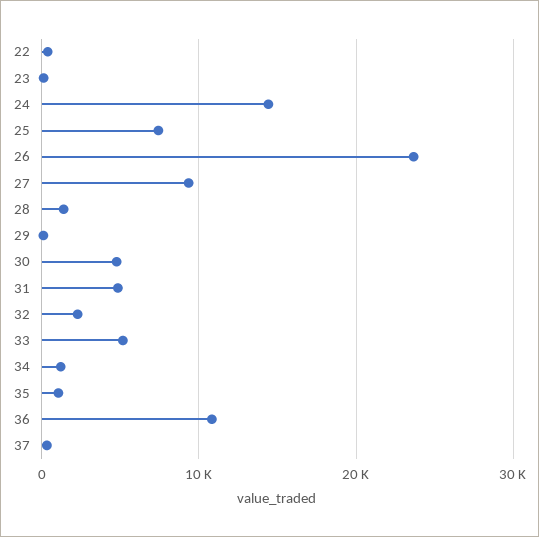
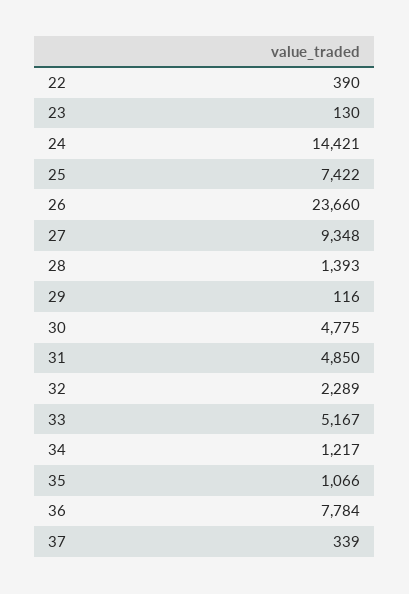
  {
    "22": 390,
    "23": 130,
    "24": 14421,
    "25": 7422,
    "26": 23660,
    "27": 9348,
    "28": 1393,
    "29": 116,
    "30": 4775,
    "31": 4850,
    "32": 2289,
    "33": 5167,
    "34": 1217,
    "35": 1066,
-   "36": 11000,
+   "36": 7784,
    "37": 339
  }

